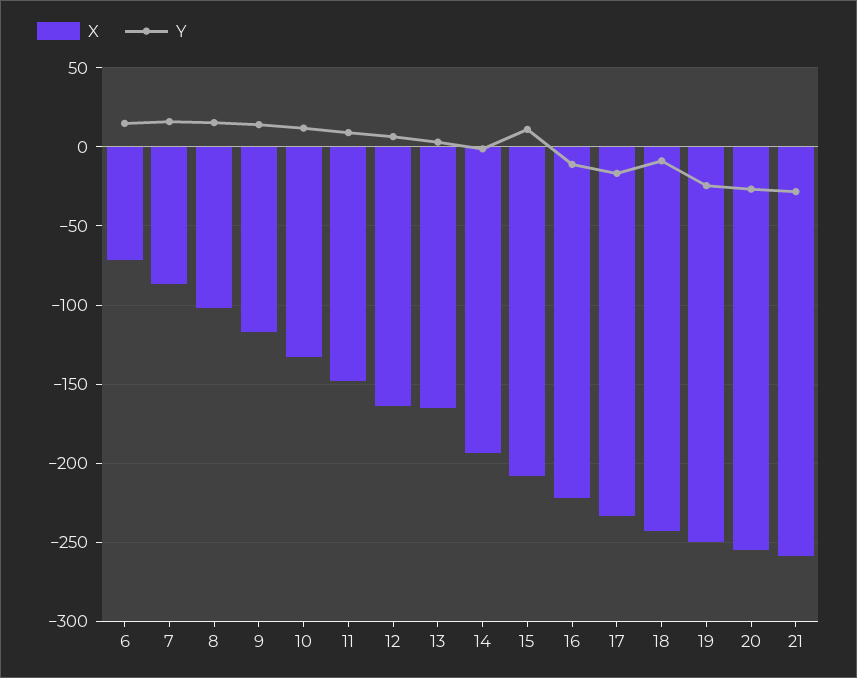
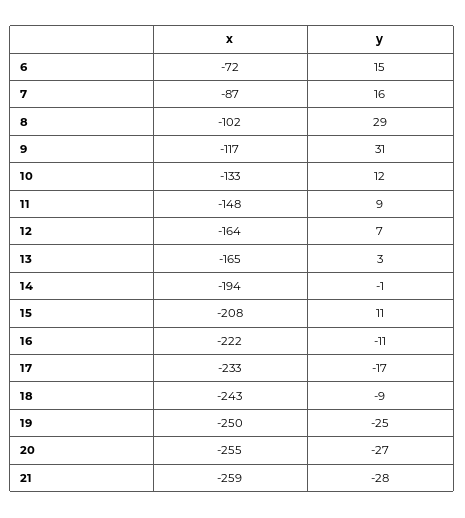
  {
    "X": {
      "6": -72,
      "7": -87,
      "8": -102,
      "9": -117,
      "10": -133,
      "11": -148,
      "12": -164,
      "13": -165,
      "14": -194,
      "15": -208,
      "16": -222,
      "17": -233,
      "18": -243,
      "19": -250,
      "20": -255,
      "21": -259
    },
    "Y": {
      "6": 15,
      "7": 16,
-     "8": 15,
+     "8": 29,
-     "9": 15,
+     "9": 31,
      "10": 12,
      "11": 9,
      "12": 7,
      "13": 3,
      "14": -1,
      "15": 11,
      "16": -11,
      "17": -17,
      "18": -9,
      "19": -25,
      "20": -27,
      "21": -28
    }
  }

